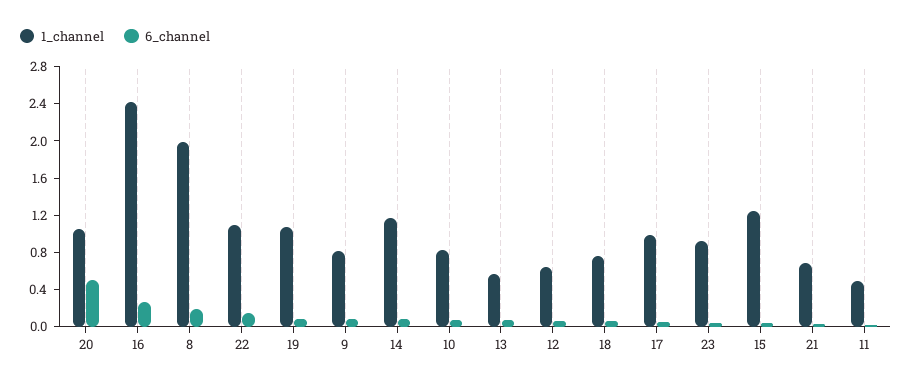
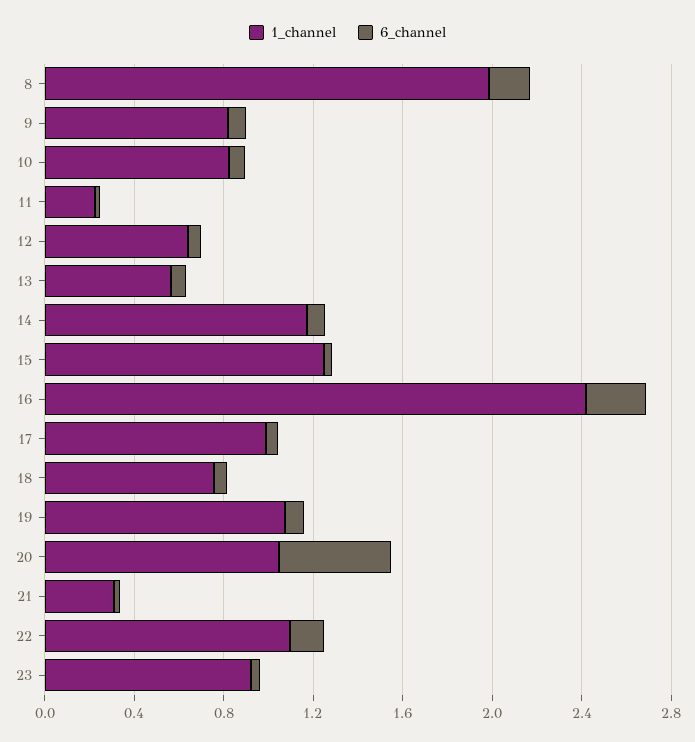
  {
    "1_channel": {
      "20": 1,
      "16": 2.4,
      "8": 2,
      "22": 1.1,
      "19": 1.1,
      "9": 0.8,
      "14": 1.2,
      "10": 0.8,
      "13": 0.6,
      "12": 0.6,
      "18": 0.8,
      "17": 1,
      "23": 0.9,
      "15": 1.2,
-     "21": 0.7,
+     "21": 0.3,
-     "11": 0.5
+     "11": 0.2
    },
    "6_channel": {
      "20": 0.5,
      "16": 0.3,
      "8": 0.2,
      "22": 0.2,
      "19": 0.1,
      "9": 0.1,
      "14": 0.1,
      "10": 0.1,
      "13": 0.1,
      "12": 0.1,
      "18": 0.1,
      "17": 0.1,
      "23": 0,
      "15": 0,
      "21": 0,
      "11": 0
    }
  }

